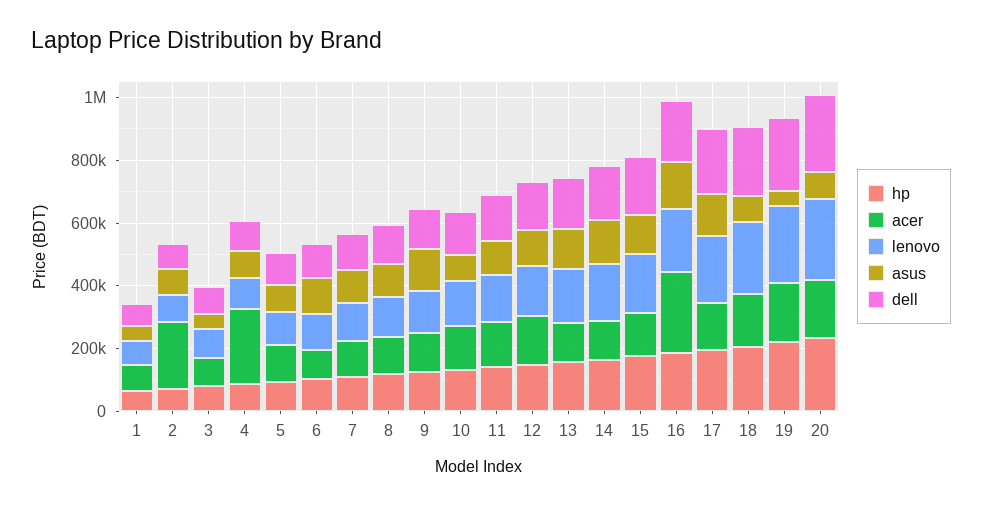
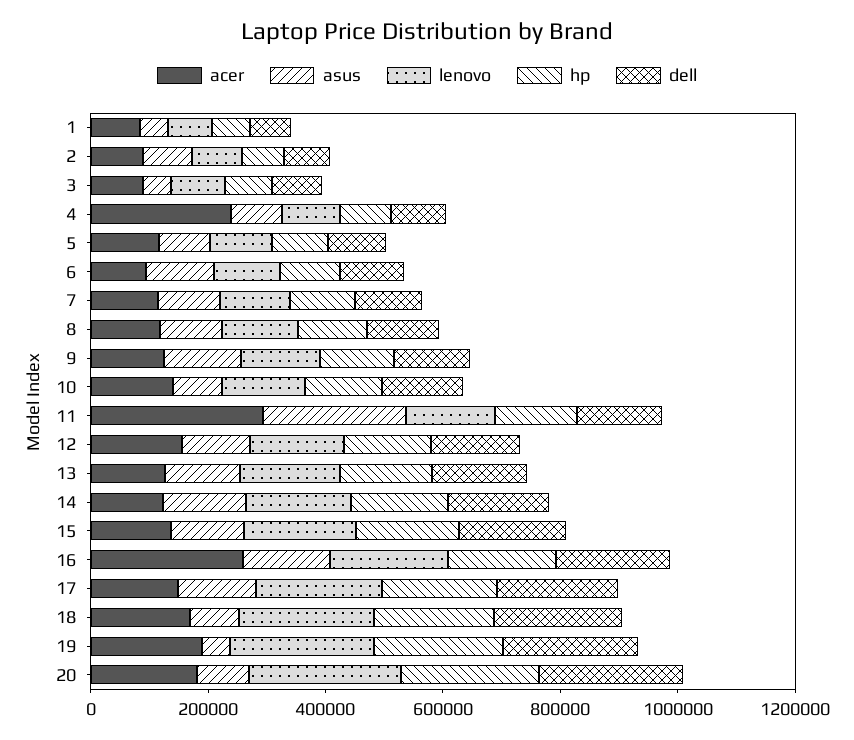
  {
    "hp": {
      "1": 50000,
      "2": 50000,
      "3": 100000,
      "4": 100000,
      "5": 100000,
      "6": 100000,
      "7": 100000,
      "8": 100000,
      "9": 150000,
      "10": 150000,
      "11": 150000,
      "12": 150000,
      "13": 150000,
      "14": 150000,
      "15": 200000,
      "16": 200000,
      "17": 200000,
      "18": 200000,
      "19": 200000,
      "20": 250000
    },
    "acer": {
      "1": 100000,
-     "2": 200000,
+     "2": 100000,
      "3": 100000,
      "4": 250000,
      "5": 100000,
      "6": 100000,
      "7": 100000,
      "8": 100000,
      "9": 150000,
      "10": 150000,
-     "11": 150000,
+     "11": 300000,
      "12": 150000,
      "13": 150000,
      "14": 100000,
      "15": 150000,
      "16": 250000,
      "17": 150000,
      "18": 150000,
      "19": 200000,
      "20": 200000
    },
    "lenovo": {
      "1": 100000,
      "2": 100000,
      "3": 100000,
      "4": 100000,
      "5": 100000,
      "6": 100000,
      "7": 100000,
      "8": 150000,
      "9": 150000,
      "10": 150000,
      "11": 150000,
      "12": 150000,
      "13": 150000,
      "14": 200000,
      "15": 200000,
      "16": 200000,
      "17": 200000,
      "18": 250000,
      "19": 250000,
      "20": 250000
    },
    "asus": {
      "1": 50000,
      "2": 100000,
      "3": 50000,
      "4": 100000,
      "5": 100000,
      "6": 100000,
      "7": 100000,
      "8": 100000,
      "9": 150000,
      "10": 100000,
-     "11": 100000,
+     "11": 250000,
      "12": 100000,
      "13": 150000,
      "14": 150000,
      "15": 150000,
      "16": 150000,
      "17": 150000,
      "18": 100000,
      "19": 50000,
      "20": 100000
    },
    "dell": {
      "1": 50000,
      "2": 100000,
      "3": 100000,
      "4": 100000,
      "5": 100000,
      "6": 100000,
      "7": 100000,
      "8": 100000,
      "9": 150000,
      "10": 150000,
      "11": 150000,
      "12": 150000,
      "13": 150000,
      "14": 150000,
      "15": 200000,
      "16": 200000,
      "17": 200000,
      "18": 200000,
      "19": 250000,
      "20": 250000
    }
  }

